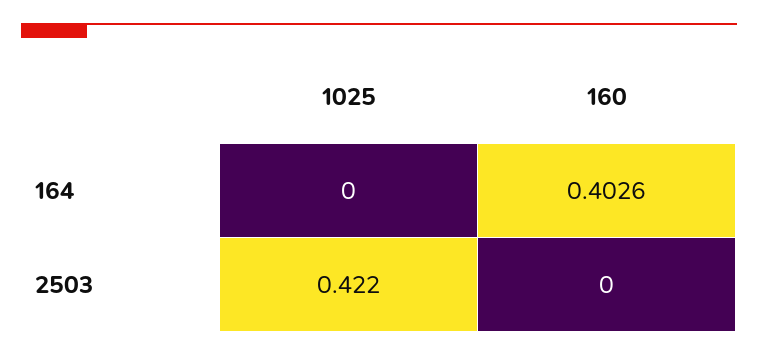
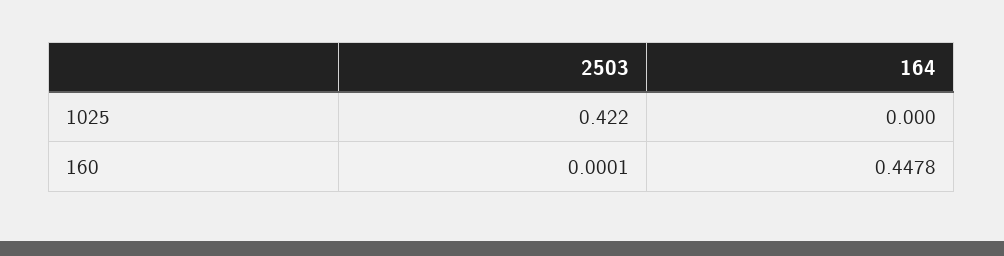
  {
    "1025": {
      "164": 0,
      "2503": 0.422
    },
    "160": {
-     "164": 0.4026,
+     "164": 0.4478,
-     "2503": 0
+     "2503": 0.0001
    }
  }

